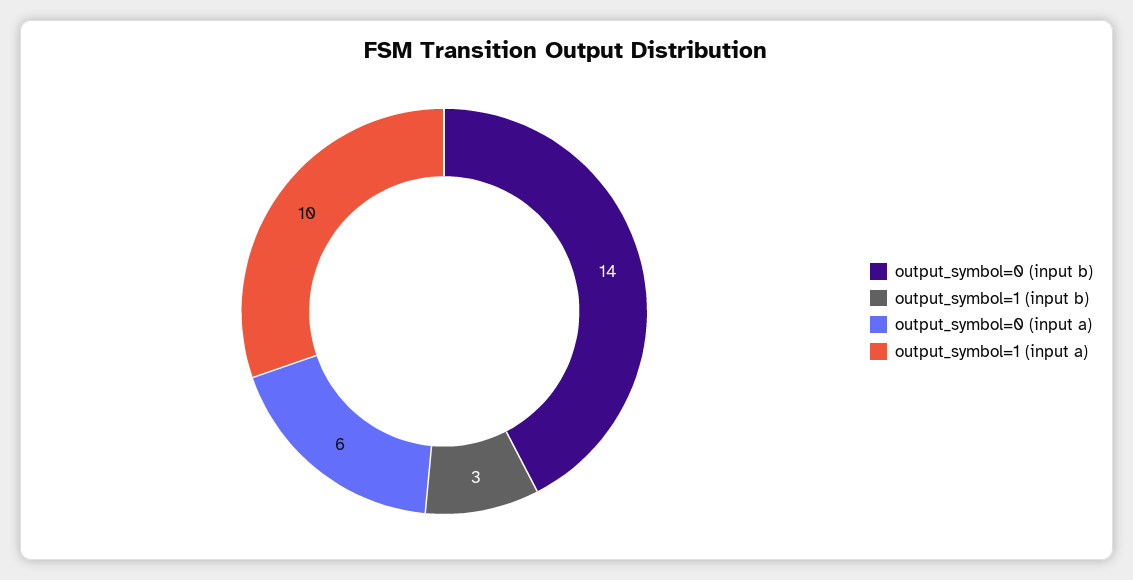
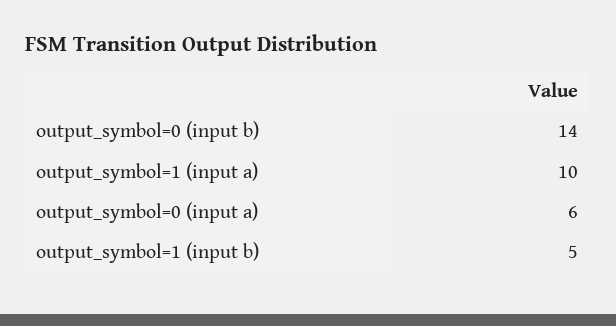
  {
    "output_symbol=0 (input b)": 14,
-   "output_symbol=1 (input b)": 3,
+   "output_symbol=1 (input b)": 5,
    "output_symbol=0 (input a)": 6,
    "output_symbol=1 (input a)": 10
  }

